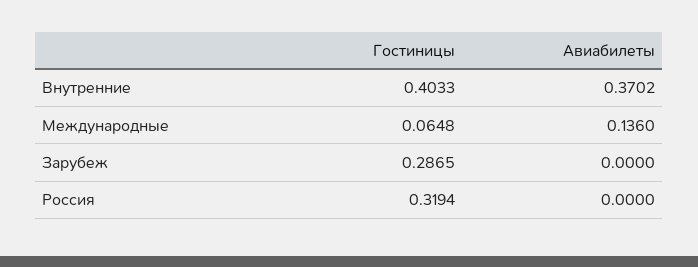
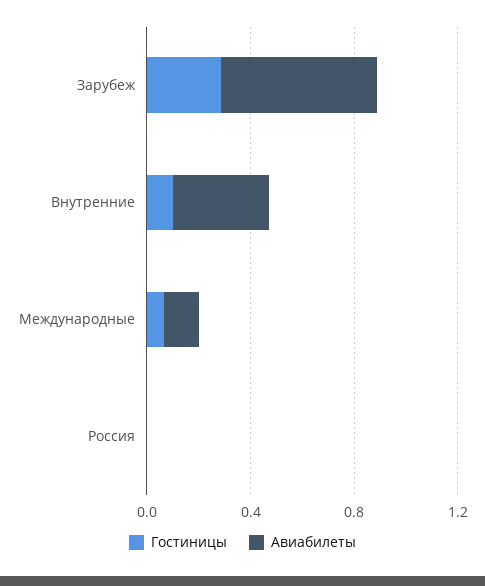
  {
    "Гостиницы": {
-     "Внутренние": 0.4033,
+     "Внутренние": 0.1,
      "Международные": 0.0648,
      "Зарубеж": 0.2865,
-     "Россия": 0.3194
+     "Россия": 0
    },
    "Авиабилеты": {
      "Внутренние": 0.3702,
      "Международные": 0.136,
-     "Зарубеж": 0,
+     "Зарубеж": 0.6,
      "Россия": 0
    }
  }

